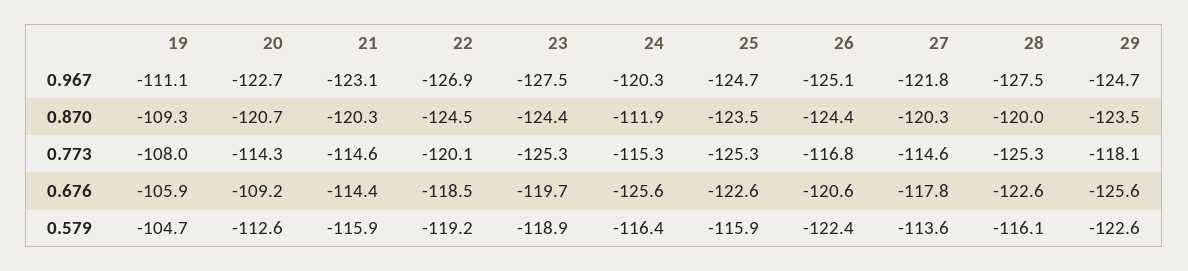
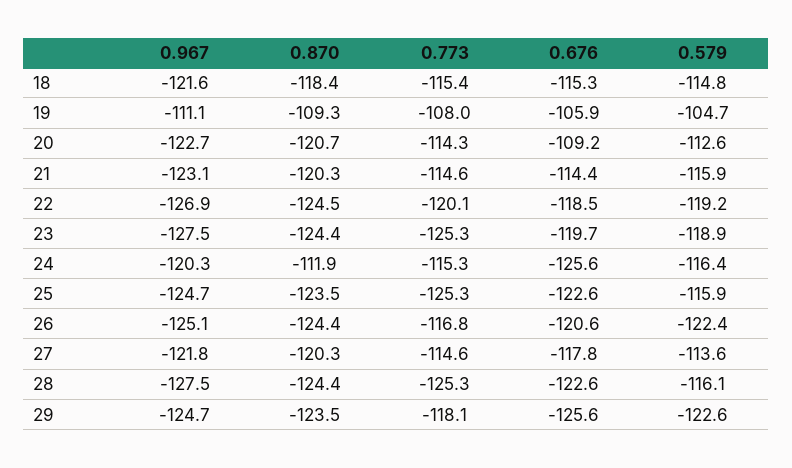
  {
    "19": {
      "0.967": -111.1,
      "0.870": -109.3,
      "0.773": -108,
      "0.676": -105.9,
      "0.579": -104.7
    },
    "20": {
      "0.967": -122.7,
      "0.870": -120.7,
      "0.773": -114.3,
      "0.676": -109.2,
      "0.579": -112.6
    },
    "21": {
      "0.967": -123.1,
      "0.870": -120.3,
      "0.773": -114.6,
      "0.676": -114.4,
      "0.579": -115.9
    },
    "22": {
      "0.967": -126.9,
      "0.870": -124.5,
      "0.773": -120.1,
      "0.676": -118.5,
      "0.579": -119.2
    },
    "23": {
      "0.967": -127.5,
      "0.870": -124.4,
      "0.773": -125.3,
      "0.676": -119.7,
      "0.579": -118.9
    },
    "24": {
      "0.967": -120.3,
      "0.870": -111.9,
      "0.773": -115.3,
      "0.676": -125.6,
      "0.579": -116.4
    },
    "25": {
      "0.967": -124.7,
      "0.870": -123.5,
      "0.773": -125.3,
      "0.676": -122.6,
      "0.579": -115.9
    },
    "26": {
      "0.967": -125.1,
      "0.870": -124.4,
      "0.773": -116.8,
      "0.676": -120.6,
      "0.579": -122.4
    },
    "27": {
      "0.967": -121.8,
      "0.870": -120.3,
      "0.773": -114.6,
      "0.676": -117.8,
      "0.579": -113.6
    },
    "28": {
      "0.967": -127.5,
-     "0.870": -120,
+     "0.870": -124.4,
      "0.773": -125.3,
      "0.676": -122.6,
      "0.579": -116.1
    },
    "29": {
      "0.967": -124.7,
      "0.870": -123.5,
      "0.773": -118.1,
      "0.676": -125.6,
      "0.579": -122.6
-   }
+   },
+   "18": {
+     "0.967": -121.6,
+     "0.870": -118.4,
+     "0.773": -115.4,
+     "0.676": -115.3,
+     "0.579": -114.8
+   }
  }

